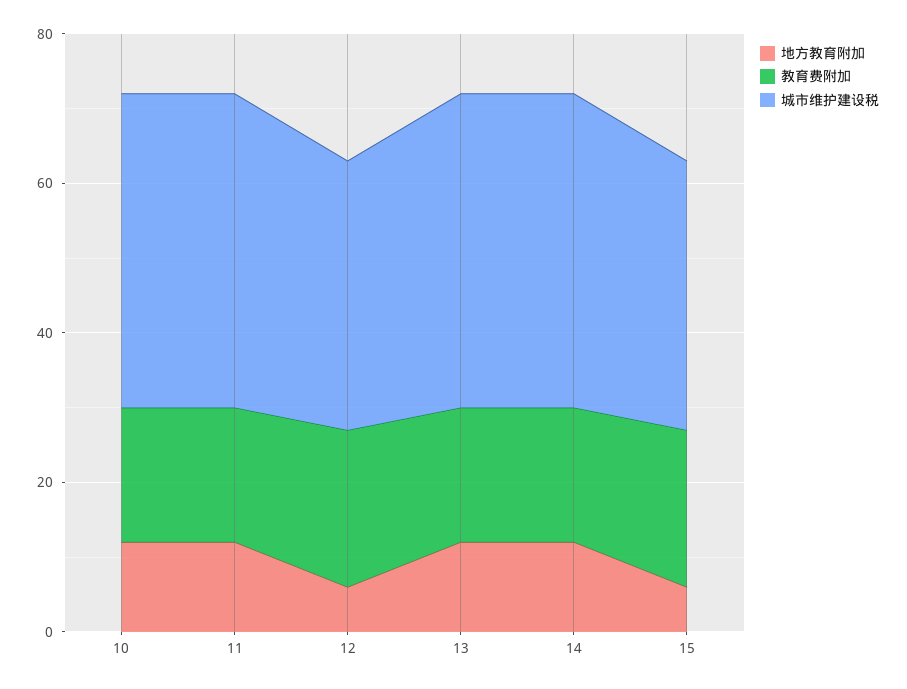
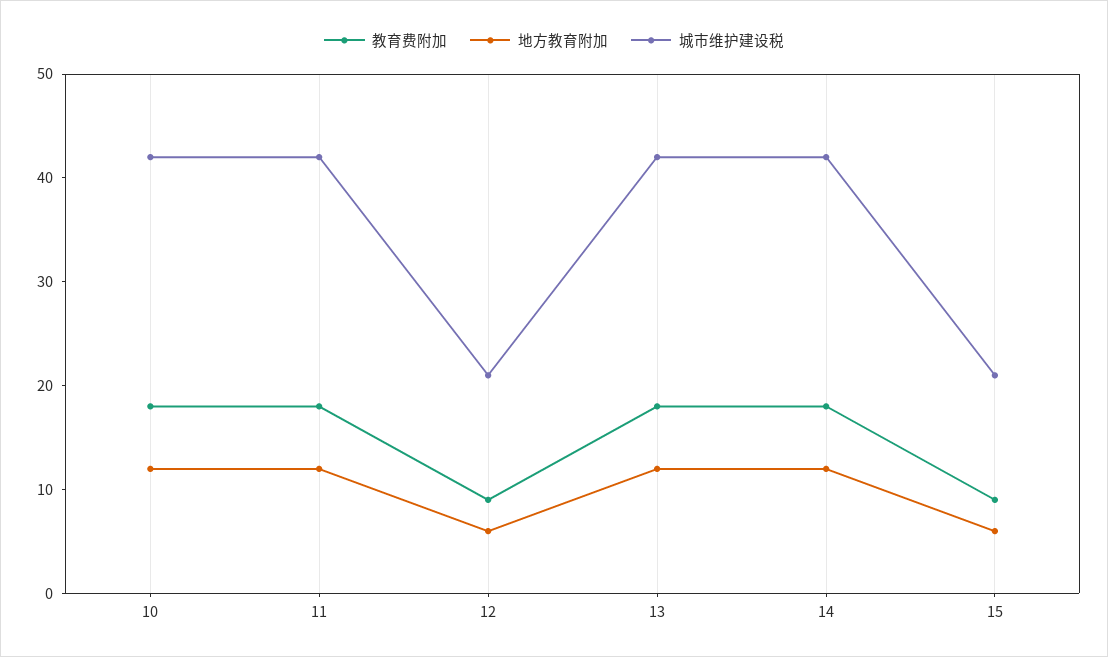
  {
    "地方教育附加": {
      "10": 12,
      "11": 12,
      "12": 6,
      "13": 12,
      "14": 12,
      "15": 6
    },
    "教育费附加": {
      "10": 18,
      "11": 18,
-     "12": 20,
+     "12": 9,
      "13": 18,
      "14": 18,
-     "15": 20
+     "15": 9
    },
    "城市维护建设税": {
      "10": 42,
      "11": 42,
-     "12": 35,
+     "12": 21,
      "13": 42,
      "14": 42,
-     "15": 35
+     "15": 21
    }
  }

